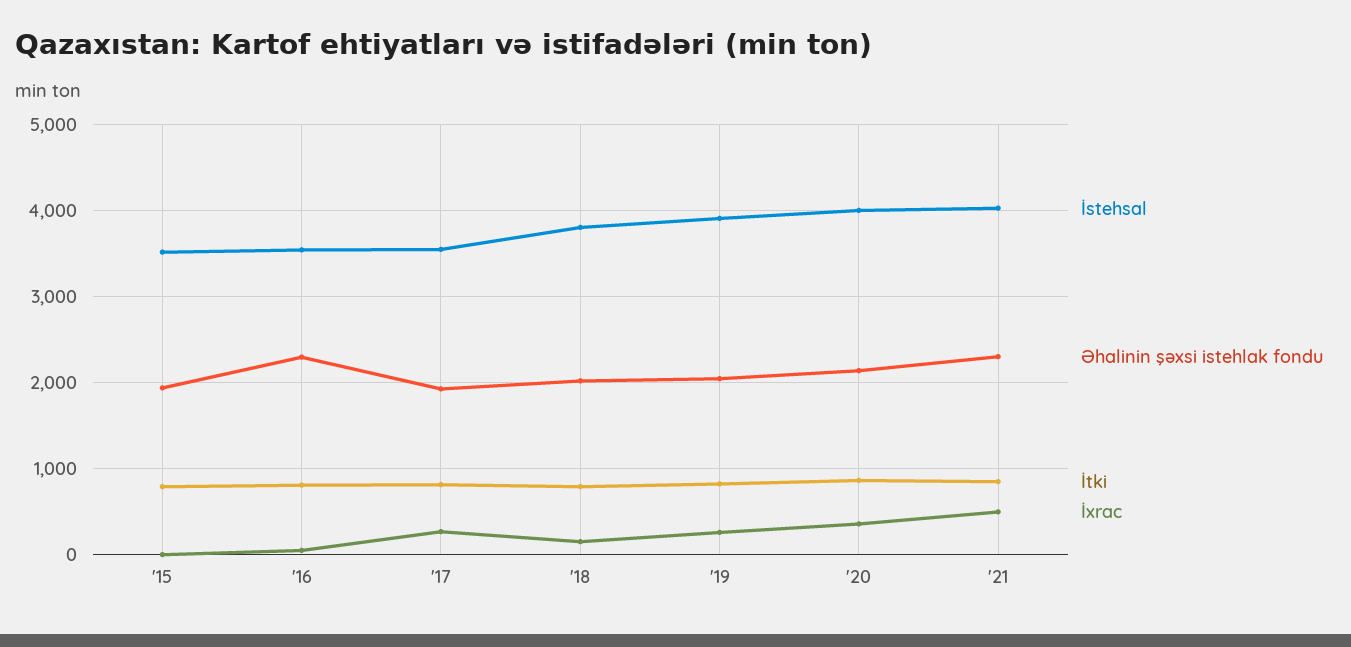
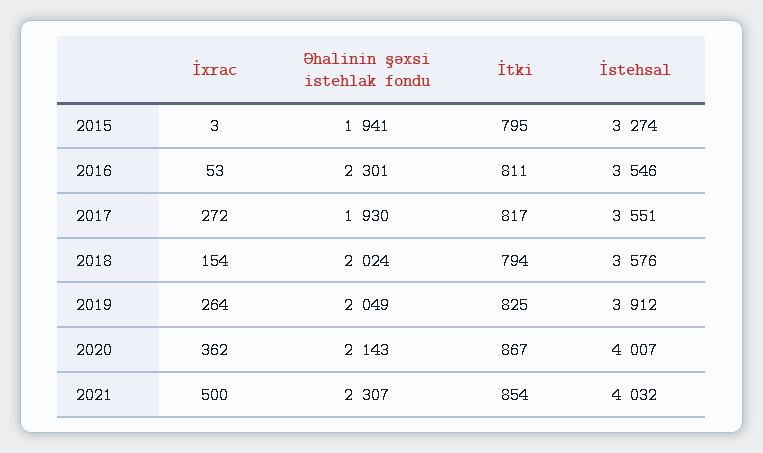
  {
    "İstehsal": {
-     "'15": 3500,
+     "'15": 3274,
      "'16": 3546,
      "'17": 3551,
-     "'18": 3800,
+     "'18": 3576,
      "'19": 3912,
      "'20": 4007,
      "'21": 4032
    },
    "Əhalinin şəxsi istehlak fondu": {
      "'15": 1941,
      "'16": 2301,
      "'17": 1930,
      "'18": 2024,
      "'19": 2049,
      "'20": 2143,
      "'21": 2307
    },
    "İtki": {
      "'15": 795,
      "'16": 811,
      "'17": 817,
      "'18": 794,
      "'19": 825,
      "'20": 867,
      "'21": 854
    },
    "İxrac": {
      "'15": 3,
      "'16": 53,
      "'17": 272,
      "'18": 154,
      "'19": 264,
      "'20": 362,
      "'21": 500
    }
  }

